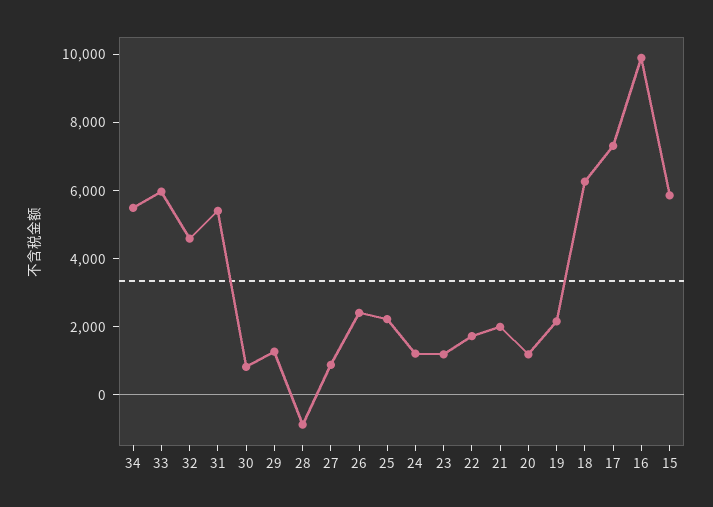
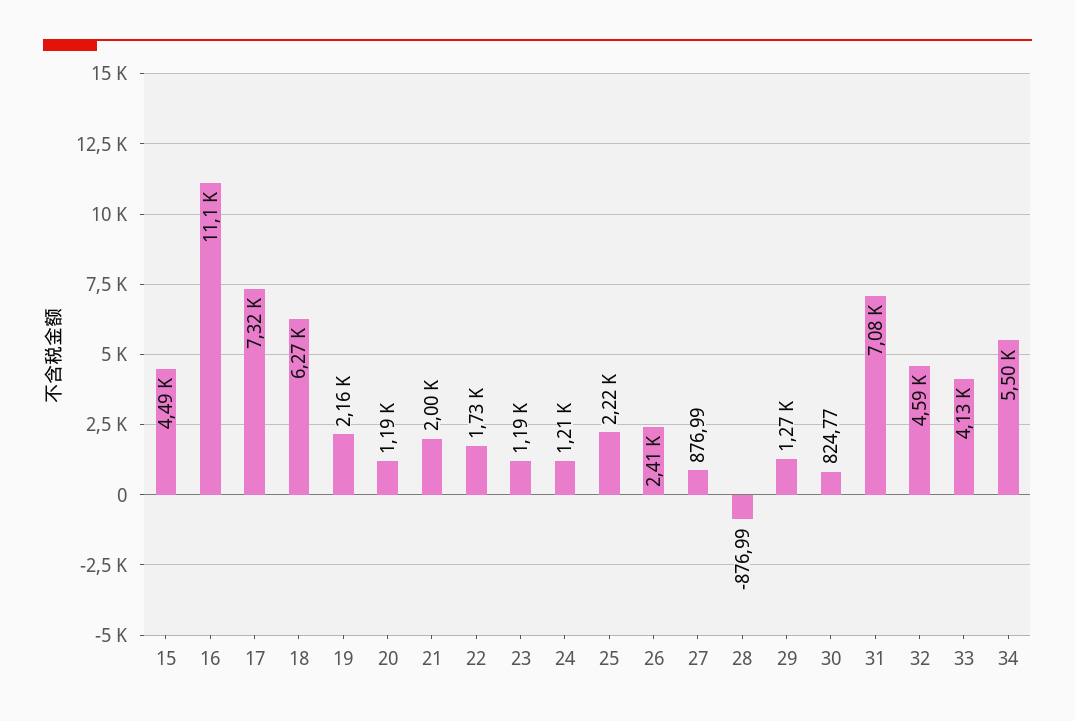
  {
    "34": 5500,
-   "33": 6000,
+   "33": 4130,
    "32": 4590,
-   "31": 5500,
+   "31": 7080,
    "30": 824.77,
    "29": 1270,
    "28": -876.99,
    "27": 876.99,
    "26": 2410,
    "25": 2220,
    "24": 1210,
    "23": 1190,
    "22": 1730,
    "21": 2000,
    "20": 1190,
    "19": 2160,
    "18": 6270,
    "17": 7320,
-   "16": 10000,
+   "16": 11100,
-   "15": 6000
+   "15": 4490
  }

